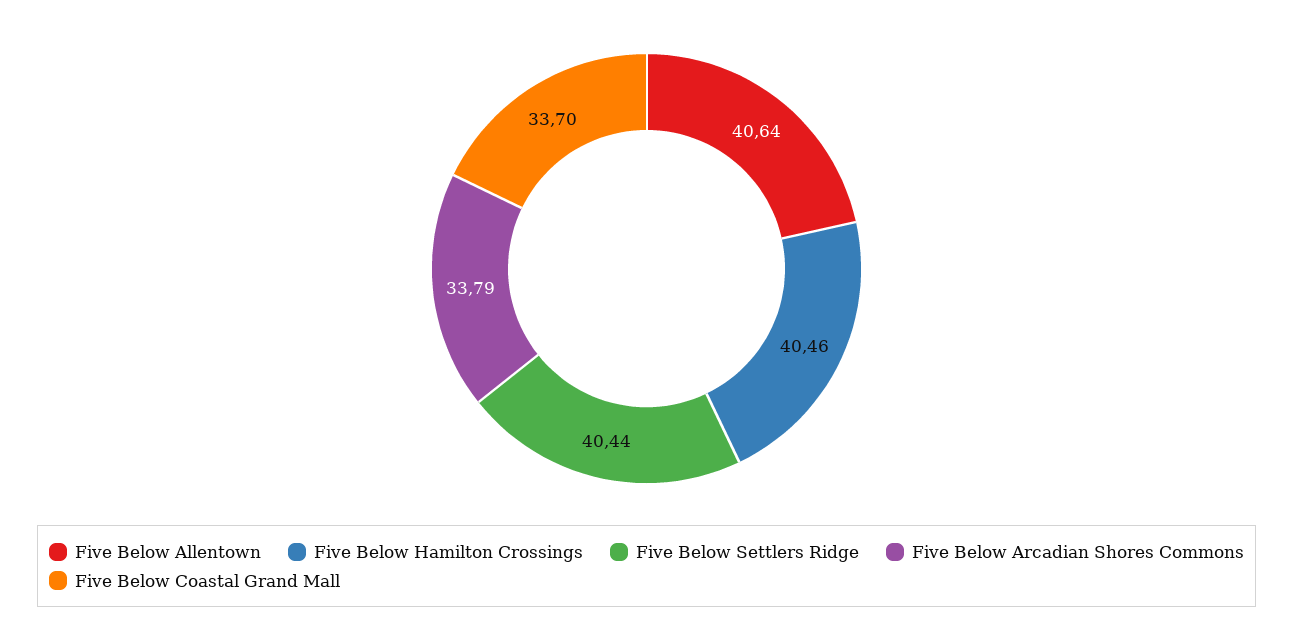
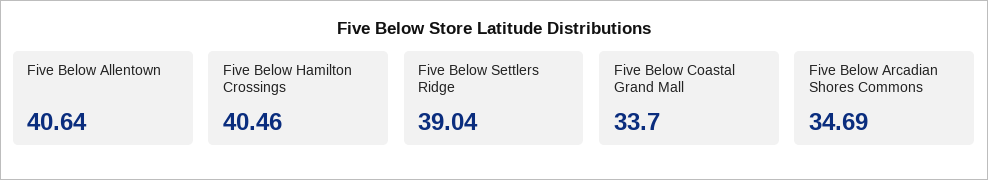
  {
    "Five Below Allentown": 40.64,
    "Five Below Hamilton Crossings": 40.46,
-   "Five Below Settlers Ridge": 40.44,
+   "Five Below Settlers Ridge": 39.04,
-   "Five Below Arcadian Shores Commons": 33.79,
+   "Five Below Arcadian Shores Commons": 34.69,
    "Five Below Coastal Grand Mall": 33.7
  }

